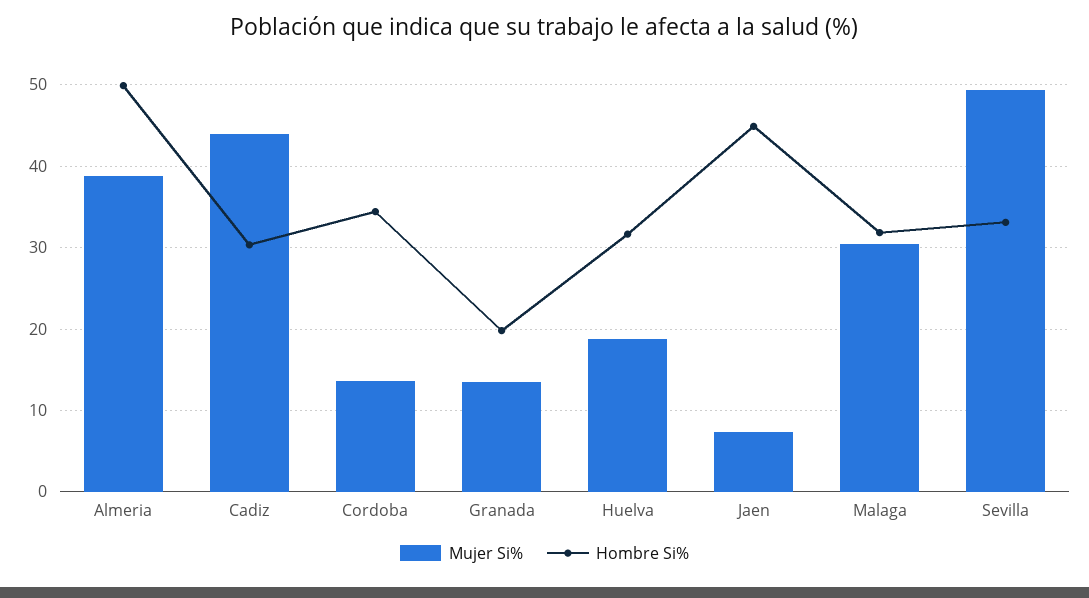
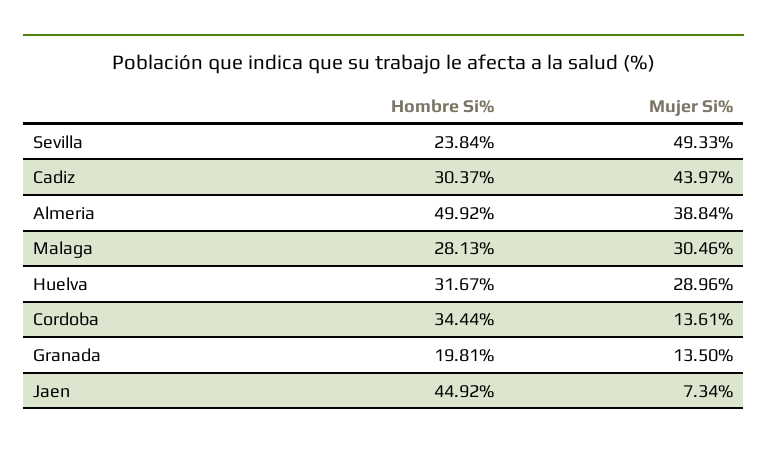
  {
    "Mujer Si%": {
      "Almeria": 38.84,
      "Cadiz": 43.97,
      "Cordoba": 13.61,
      "Granada": 13.5,
-     "Huelva": 19,
+     "Huelva": 28.96,
      "Jaen": 7.34,
      "Malaga": 30.46,
      "Sevilla": 49.33
    },
    "Hombre Si%": {
      "Almeria": 49.92,
      "Cadiz": 30.37,
      "Cordoba": 34.44,
      "Granada": 19.81,
      "Huelva": 31.67,
      "Jaen": 44.92,
-     "Malaga": 32,
+     "Malaga": 28.13,
-     "Sevilla": 33
+     "Sevilla": 23.84
    }
  }

